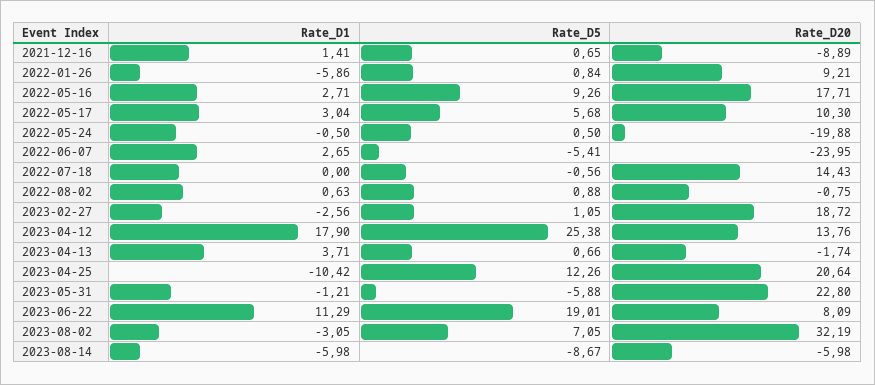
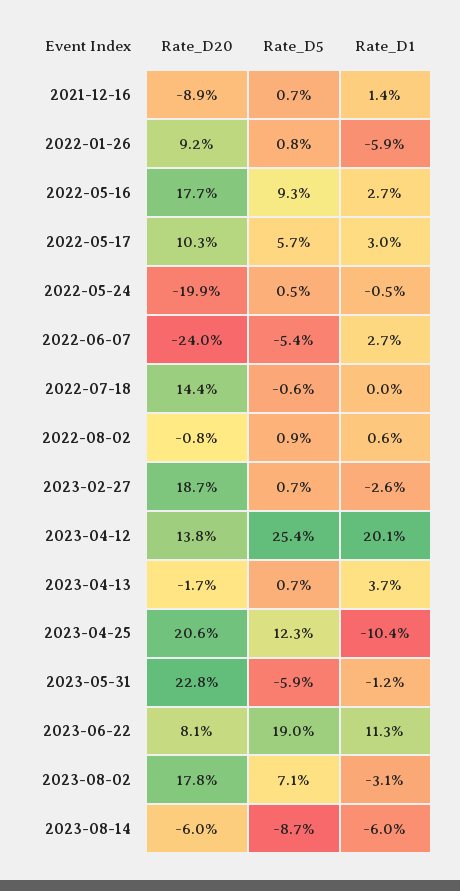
  {
    "Rate_D1": {
      "2021-12-16": 1.41,
      "2022-01-26": -5.86,
      "2022-05-16": 2.71,
      "2022-05-17": 3.04,
      "2022-05-24": -0.5,
      "2022-06-07": 2.65,
      "2022-07-18": 0,
      "2022-08-02": 0.63,
      "2023-02-27": -2.56,
-     "2023-04-12": 17.9,
+     "2023-04-12": 20.1,
      "2023-04-13": 3.71,
      "2023-04-25": -10.42,
      "2023-05-31": -1.21,
      "2023-06-22": 11.29,
      "2023-08-02": -3.05,
      "2023-08-14": -5.98
    },
    "Rate_D5": {
      "2021-12-16": 0.65,
      "2022-01-26": 0.84,
      "2022-05-16": 9.26,
      "2022-05-17": 5.68,
      "2022-05-24": 0.5,
      "2022-06-07": -5.41,
      "2022-07-18": -0.56,
      "2022-08-02": 0.88,
-     "2023-02-27": 1.05,
+     "2023-02-27": 0.7,
      "2023-04-12": 25.38,
      "2023-04-13": 0.66,
      "2023-04-25": 12.26,
      "2023-05-31": -5.88,
      "2023-06-22": 19.01,
      "2023-08-02": 7.05,
      "2023-08-14": -8.67
    },
    "Rate_D20": {
      "2021-12-16": -8.89,
      "2022-01-26": 9.21,
      "2022-05-16": 17.71,
      "2022-05-17": 10.3,
      "2022-05-24": -19.88,
      "2022-06-07": -23.95,
      "2022-07-18": 14.43,
      "2022-08-02": -0.75,
      "2023-02-27": 18.72,
      "2023-04-12": 13.76,
      "2023-04-13": -1.74,
      "2023-04-25": 20.64,
      "2023-05-31": 22.8,
      "2023-06-22": 8.09,
-     "2023-08-02": 32.19,
+     "2023-08-02": 17.8,
      "2023-08-14": -5.98
    }
  }

